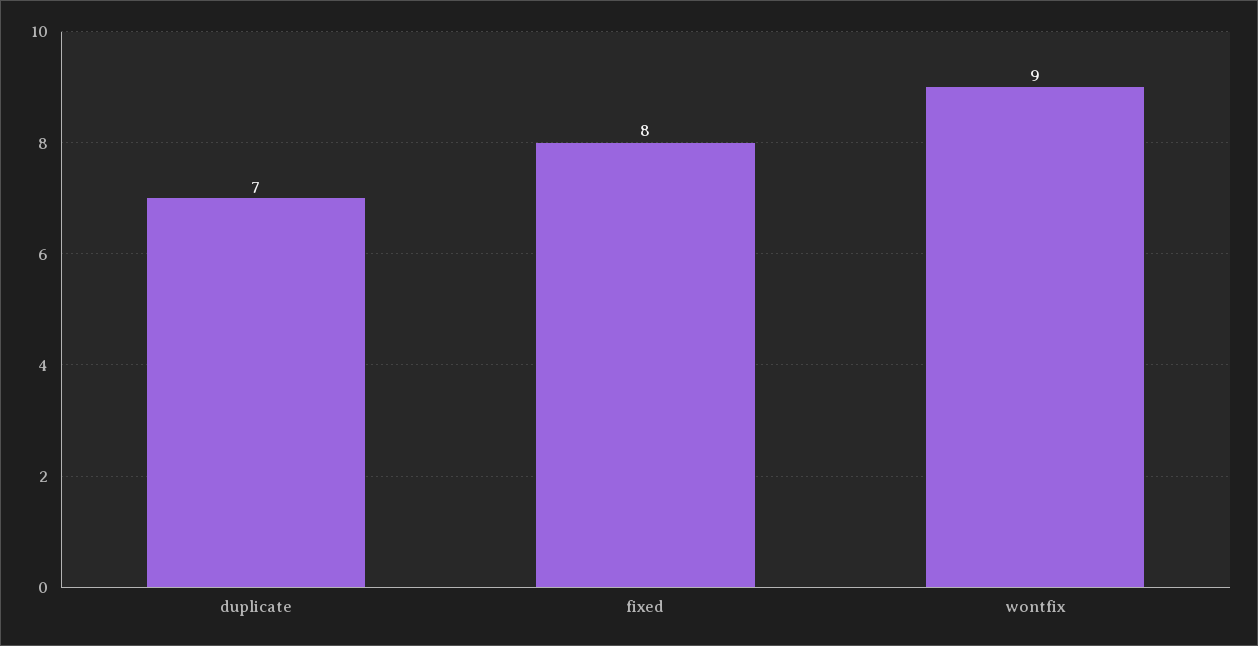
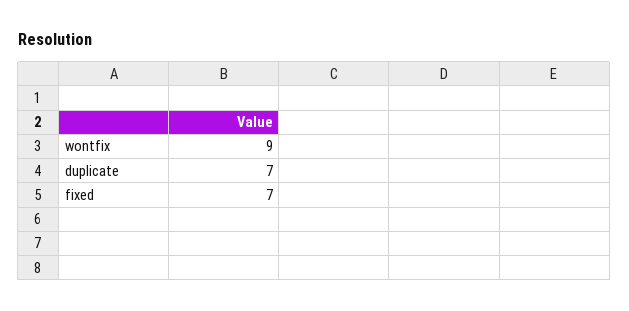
  {
    "duplicate": 7,
-   "fixed": 8,
+   "fixed": 7,
    "wontfix": 9
  }

